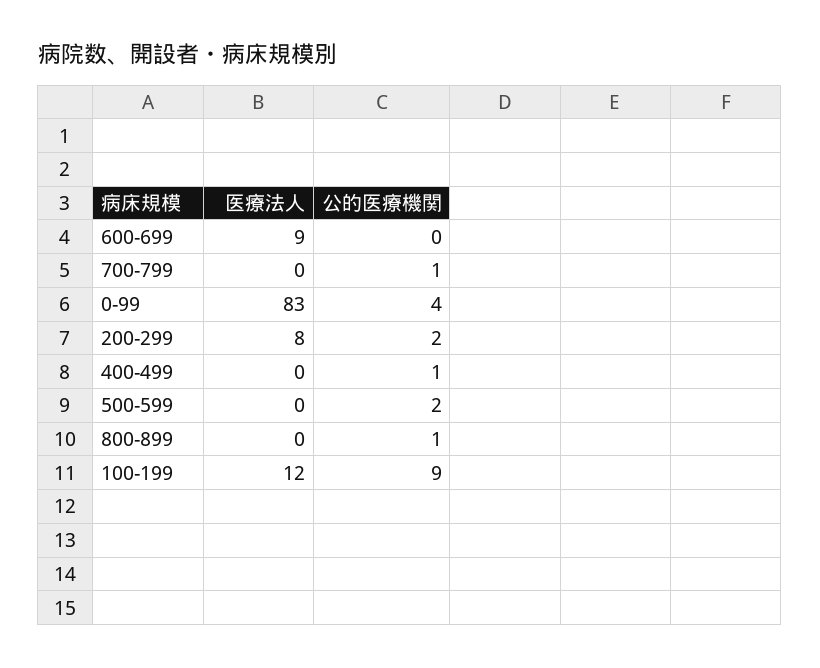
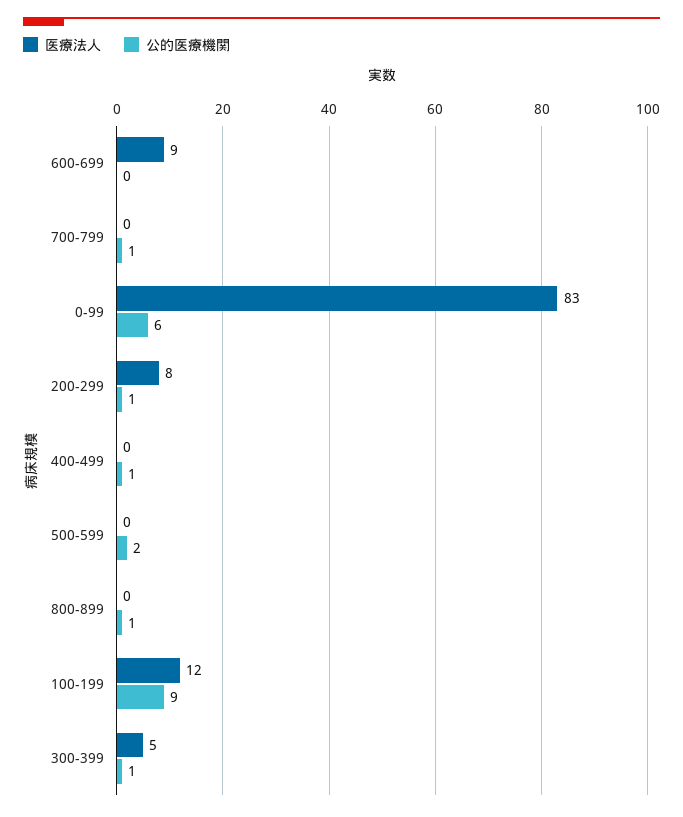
  {
    "医療法人": {
      "600-699": 9,
      "700-799": 0,
      "0-99": 83,
      "200-299": 8,
      "400-499": 0,
      "500-599": 0,
      "800-899": 0,
-     "100-199": 12
+     "100-199": 12,
+     "300-399": 5
    },
    "公的医療機関": {
      "600-699": 0,
      "700-799": 1,
-     "0-99": 4,
+     "0-99": 6,
-     "200-299": 2,
+     "200-299": 1,
      "400-499": 1,
      "500-599": 2,
      "800-899": 1,
-     "100-199": 9
+     "100-199": 9,
+     "300-399": 1
    }
  }

